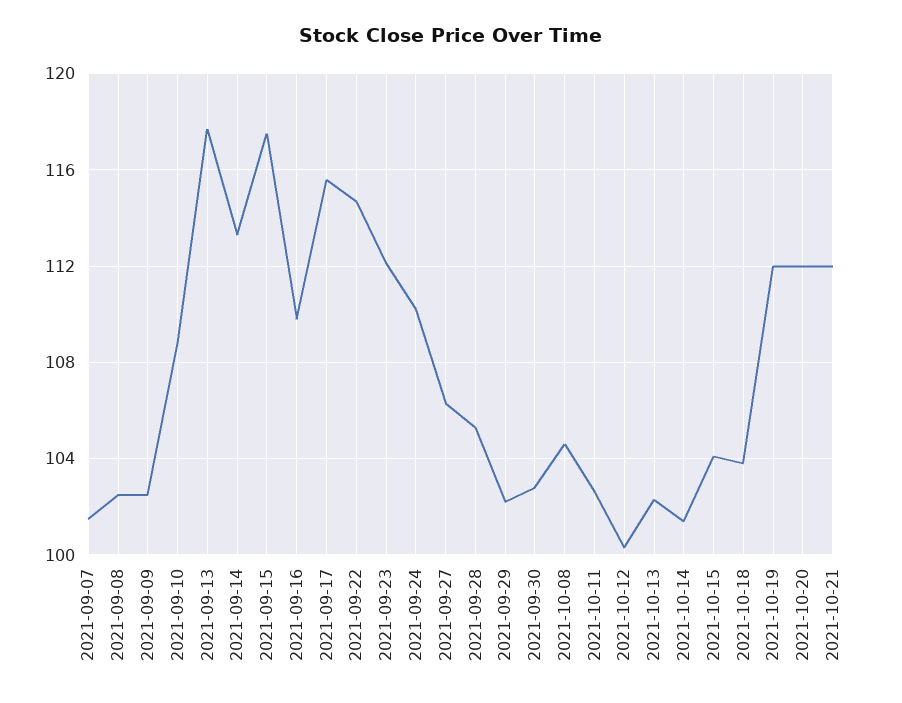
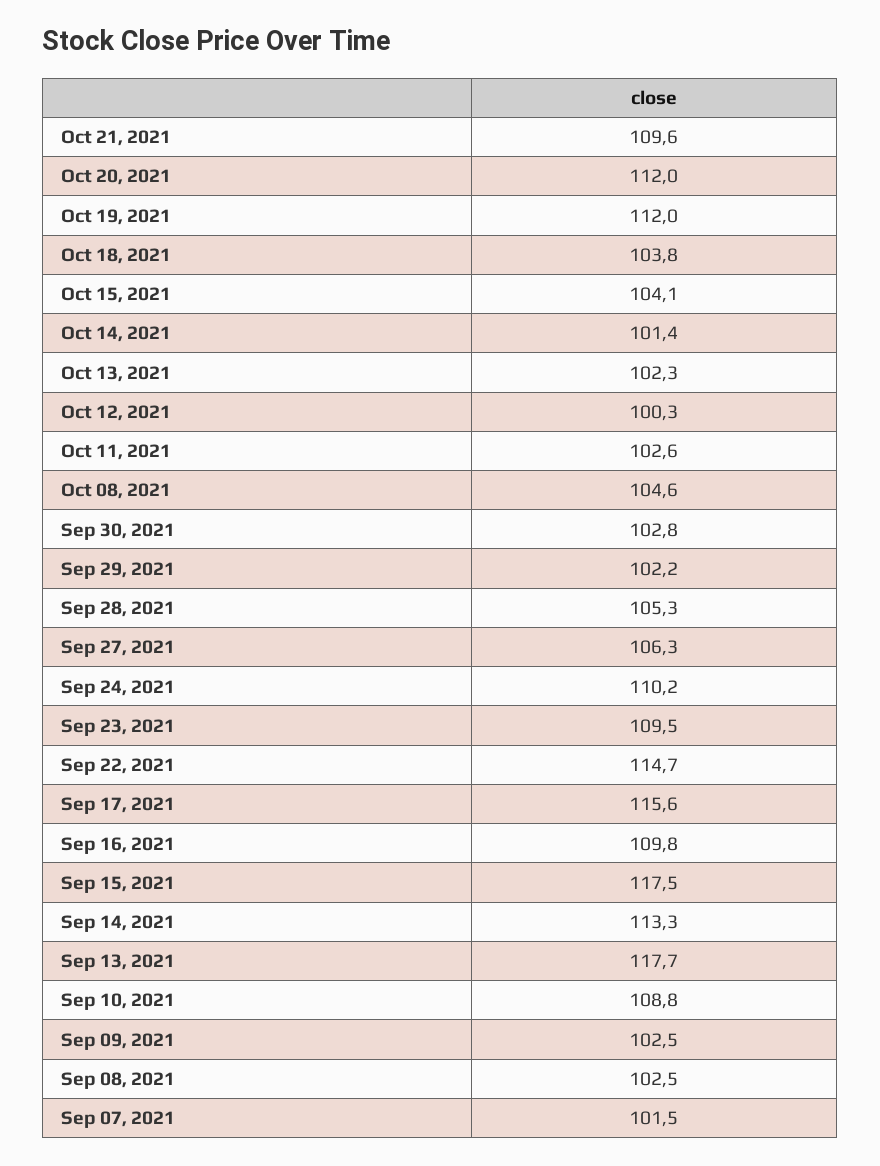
  {
    "2021-09-07": 101.5,
    "2021-09-08": 102.5,
    "2021-09-09": 102.5,
    "2021-09-10": 108.8,
    "2021-09-13": 117.7,
    "2021-09-14": 113.3,
    "2021-09-15": 117.5,
    "2021-09-16": 109.8,
    "2021-09-17": 115.6,
    "2021-09-22": 114.7,
-   "2021-09-23": 112,
+   "2021-09-23": 109.5,
    "2021-09-24": 110.2,
    "2021-09-27": 106.3,
    "2021-09-28": 105.3,
    "2021-09-29": 102.2,
    "2021-09-30": 102.8,
    "2021-10-08": 104.6,
    "2021-10-11": 102.6,
    "2021-10-12": 100.3,
    "2021-10-13": 102.3,
    "2021-10-14": 101.4,
    "2021-10-15": 104.1,
    "2021-10-18": 103.8,
    "2021-10-19": 112,
    "2021-10-20": 112,
-   "2021-10-21": 112
+   "2021-10-21": 109.6
  }

